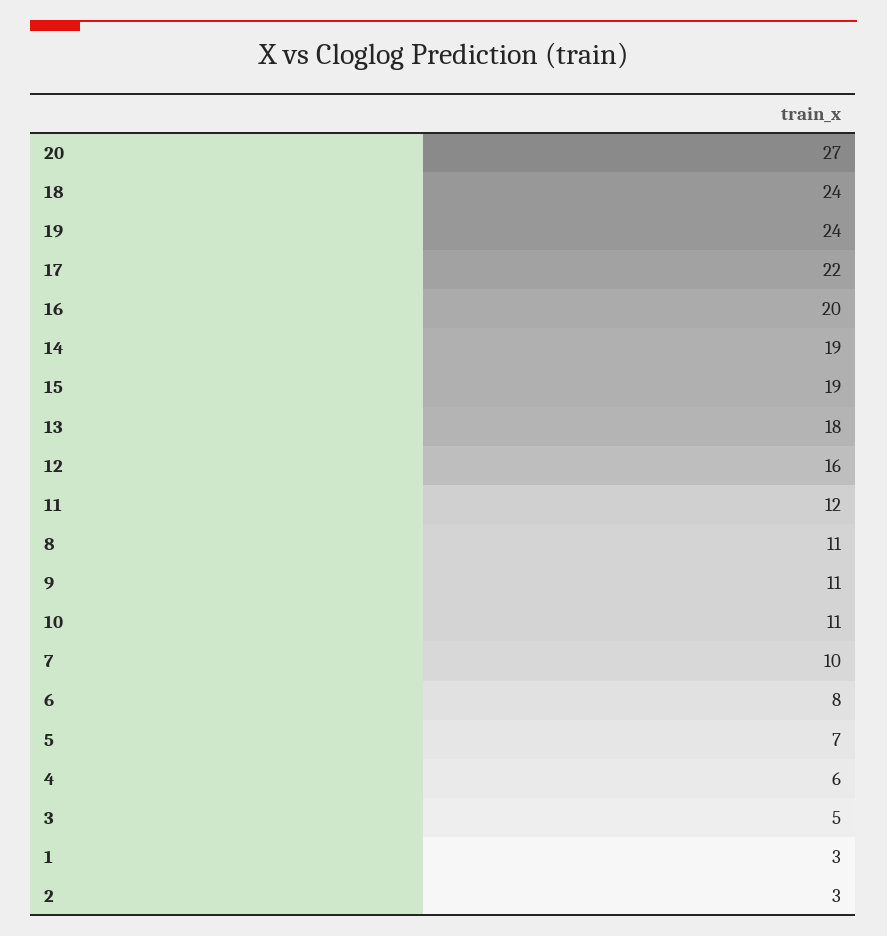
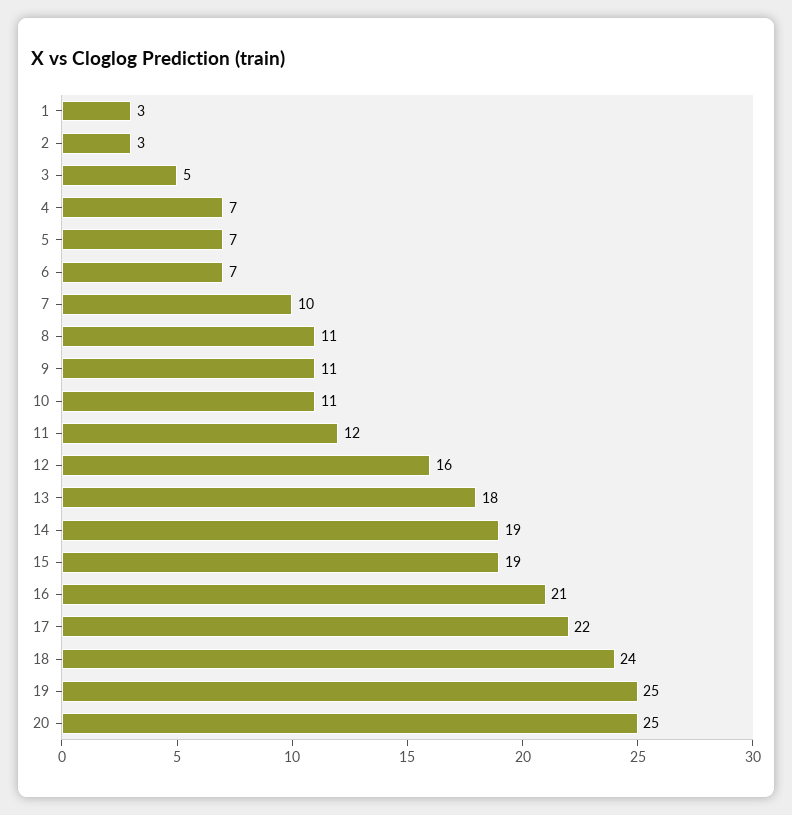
  {
-   "20": 27,
+   "20": 25,
    "18": 24,
-   "19": 24,
+   "19": 25,
    "17": 22,
-   "16": 20,
+   "16": 21,
    "14": 19,
    "15": 19,
    "13": 18,
    "12": 16,
    "11": 12,
    "8": 11,
    "9": 11,
    "10": 11,
    "7": 10,
-   "6": 8,
+   "6": 7,
    "5": 7,
-   "4": 6,
+   "4": 7,
    "3": 5,
    "1": 3,
    "2": 3
  }

